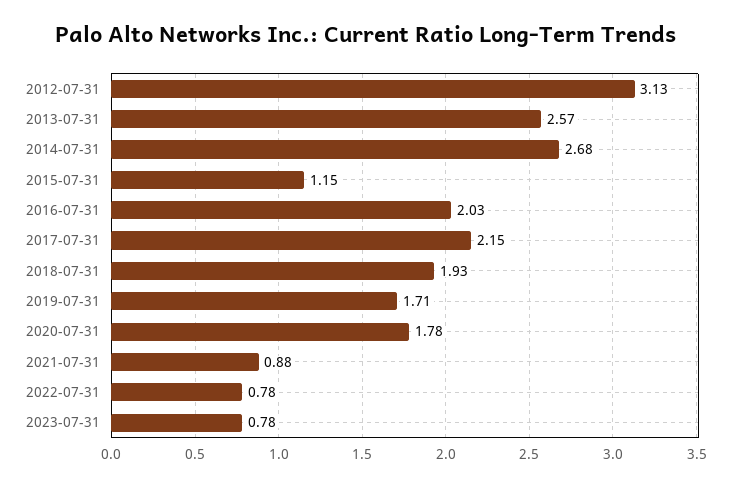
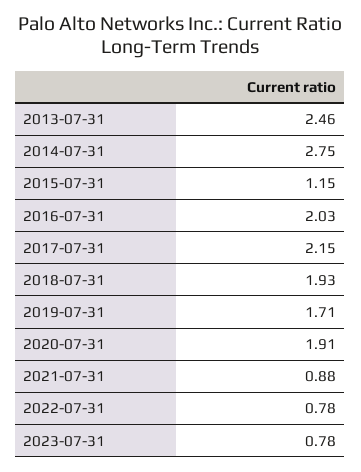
  {
-   "2012-07-31": 3.13,
-   "2013-07-31": 2.57,
+   "2013-07-31": 2.46,
-   "2014-07-31": 2.68,
+   "2014-07-31": 2.75,
    "2015-07-31": 1.15,
    "2016-07-31": 2.03,
    "2017-07-31": 2.15,
    "2018-07-31": 1.93,
    "2019-07-31": 1.71,
-   "2020-07-31": 1.78,
+   "2020-07-31": 1.91,
    "2021-07-31": 0.88,
    "2022-07-31": 0.78,
    "2023-07-31": 0.78
  }

